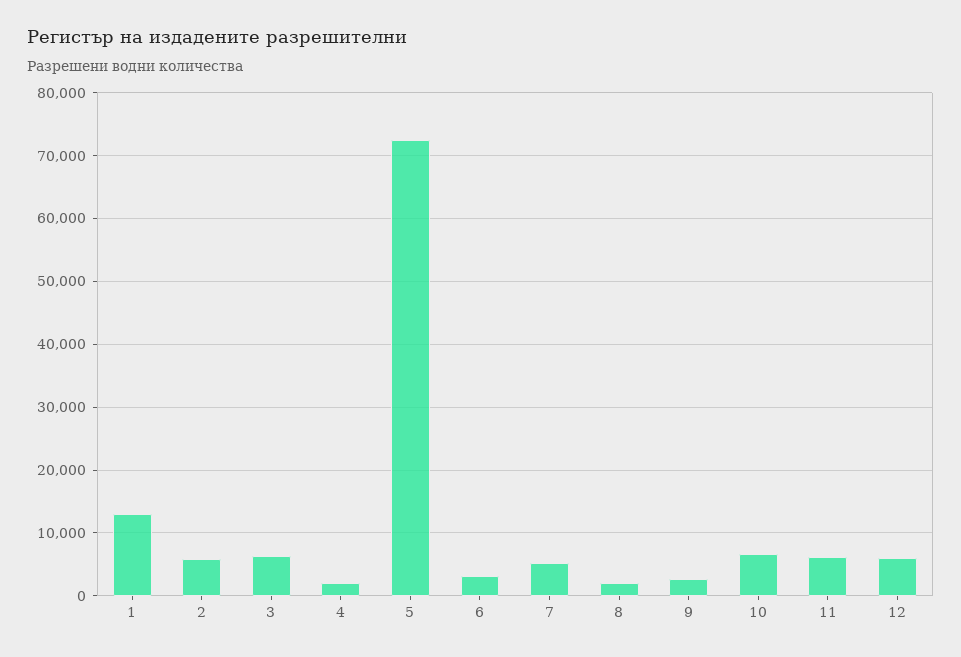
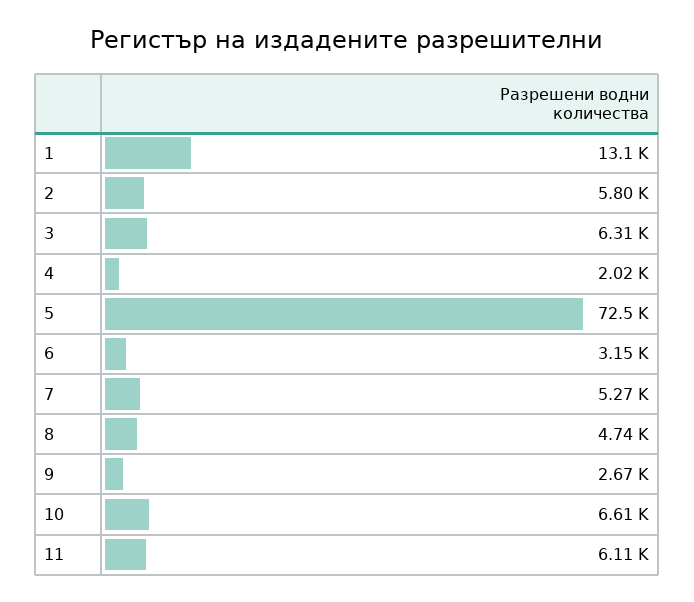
  {
    "1": 13100,
    "2": 5800,
    "3": 6310,
    "4": 2020,
    "5": 72500,
    "6": 3150,
    "7": 5270,
-   "8": 2000,
+   "8": 4740,
    "9": 2670,
    "10": 6610,
-   "11": 6110,
+   "11": 6110
-   "12": 6000
  }

